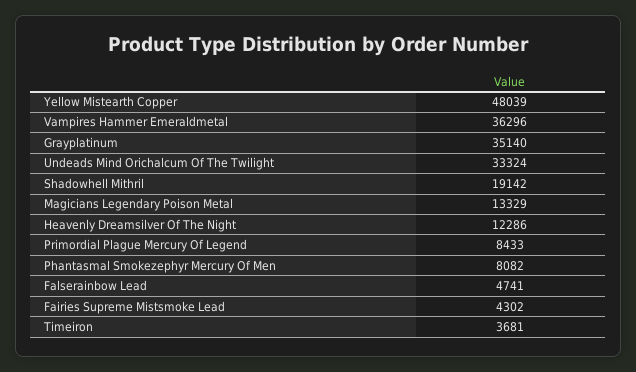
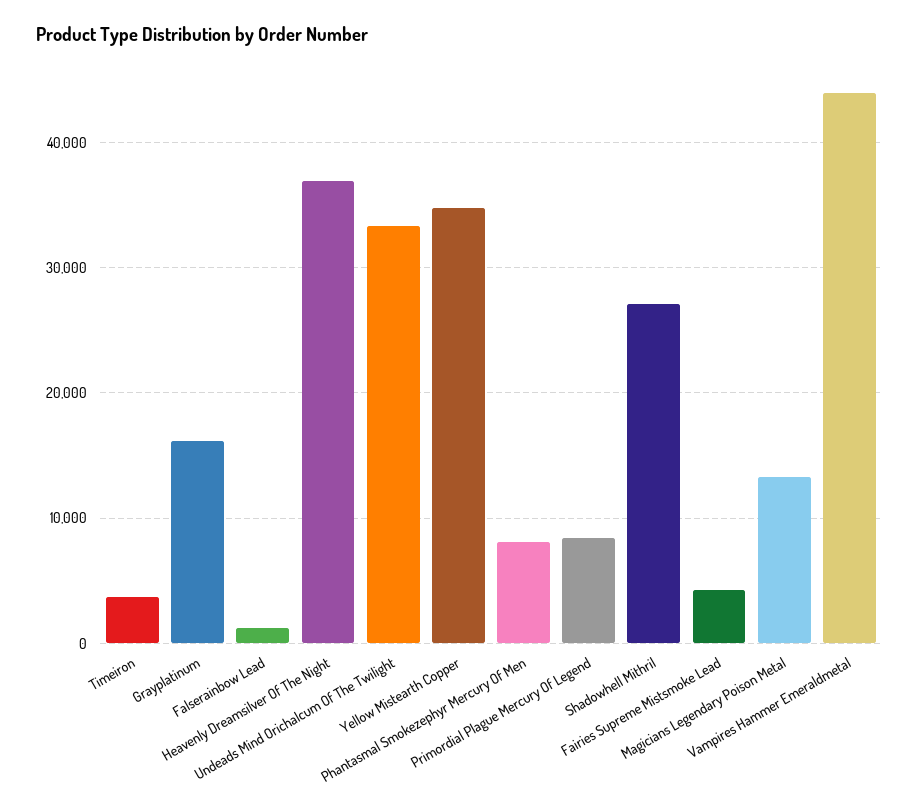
  {
-   "Yellow Mistearth Copper": 48039,
+   "Yellow Mistearth Copper": 35000,
-   "Vampires Hammer Emeraldmetal": 36296,
+   "Vampires Hammer Emeraldmetal": 44000,
-   "Grayplatinum": 35140,
+   "Grayplatinum": 16000,
    "Undeads Mind Orichalcum Of The Twilight": 33324,
-   "Shadowhell Mithril": 19142,
+   "Shadowhell Mithril": 27000,
    "Magicians Legendary Poison Metal": 13329,
-   "Heavenly Dreamsilver Of The Night": 12286,
+   "Heavenly Dreamsilver Of The Night": 37000,
    "Primordial Plague Mercury Of Legend": 8433,
    "Phantasmal Smokezephyr Mercury Of Men": 8082,
-   "Falserainbow Lead": 4741,
+   "Falserainbow Lead": 1000,
    "Fairies Supreme Mistsmoke Lead": 4302,
    "Timeiron": 3681
  }

